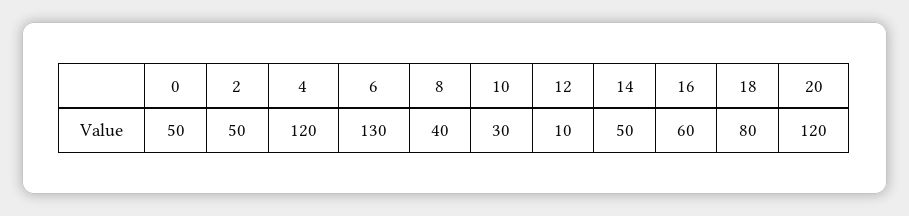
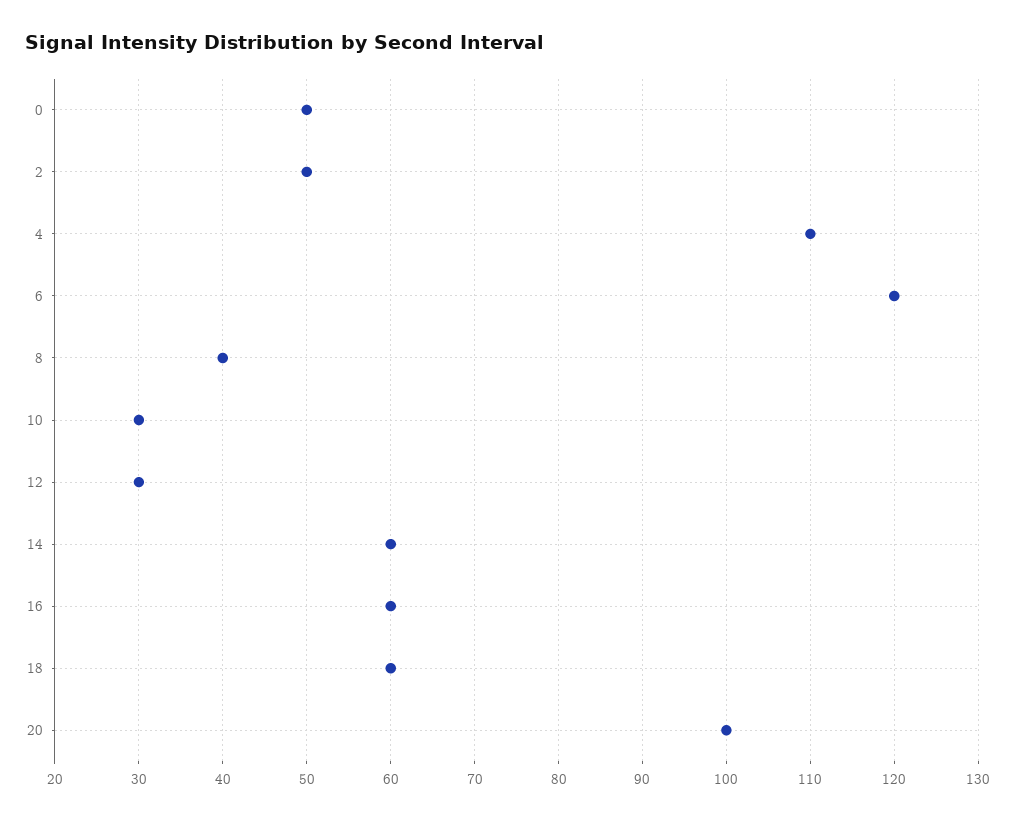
  {
    "0": 50,
    "2": 50,
-   "4": 120,
+   "4": 110,
-   "6": 130,
+   "6": 120,
    "8": 40,
    "10": 30,
-   "12": 10,
+   "12": 30,
-   "14": 50,
+   "14": 60,
    "16": 60,
-   "18": 80,
+   "18": 60,
-   "20": 120
+   "20": 100
  }

